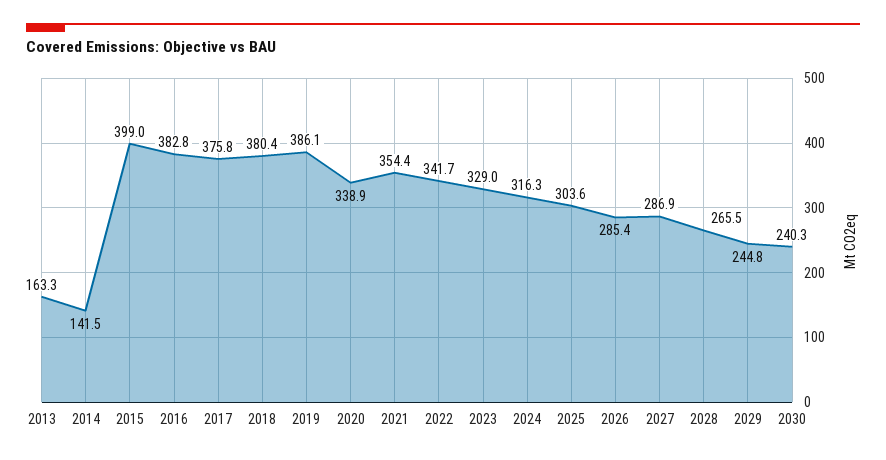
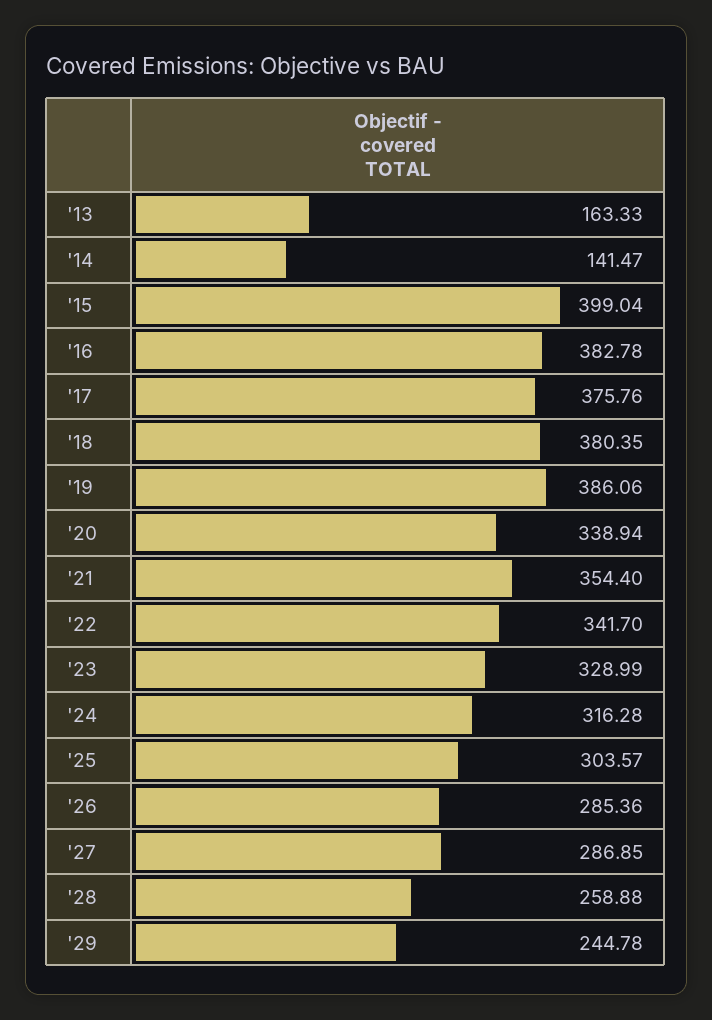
  {
    "2013": 163.33,
    "2014": 141.47,
    "2015": 399.04,
    "2016": 382.78,
    "2017": 375.76,
    "2018": 380.35,
    "2019": 386.06,
    "2020": 338.94,
    "2021": 354.4,
    "2022": 341.7,
    "2023": 328.99,
    "2024": 316.28,
    "2025": 303.57,
    "2026": 285.36,
    "2027": 286.85,
-   "2028": 265.5,
+   "2028": 258.88,
-   "2029": 244.78,
+   "2029": 244.78
-   "2030": 240.3
  }

